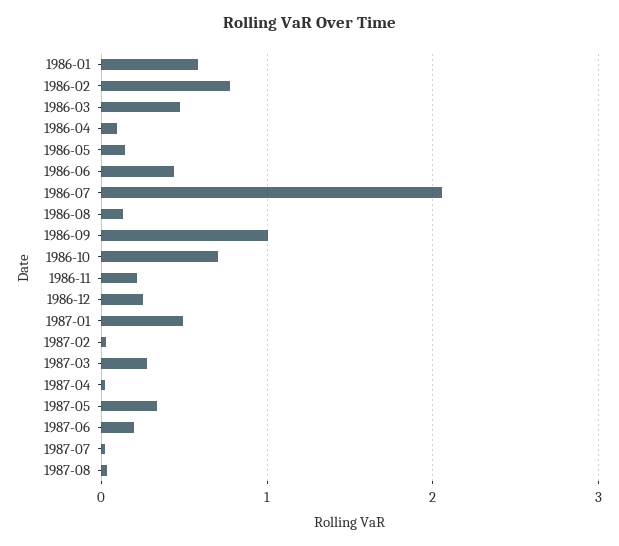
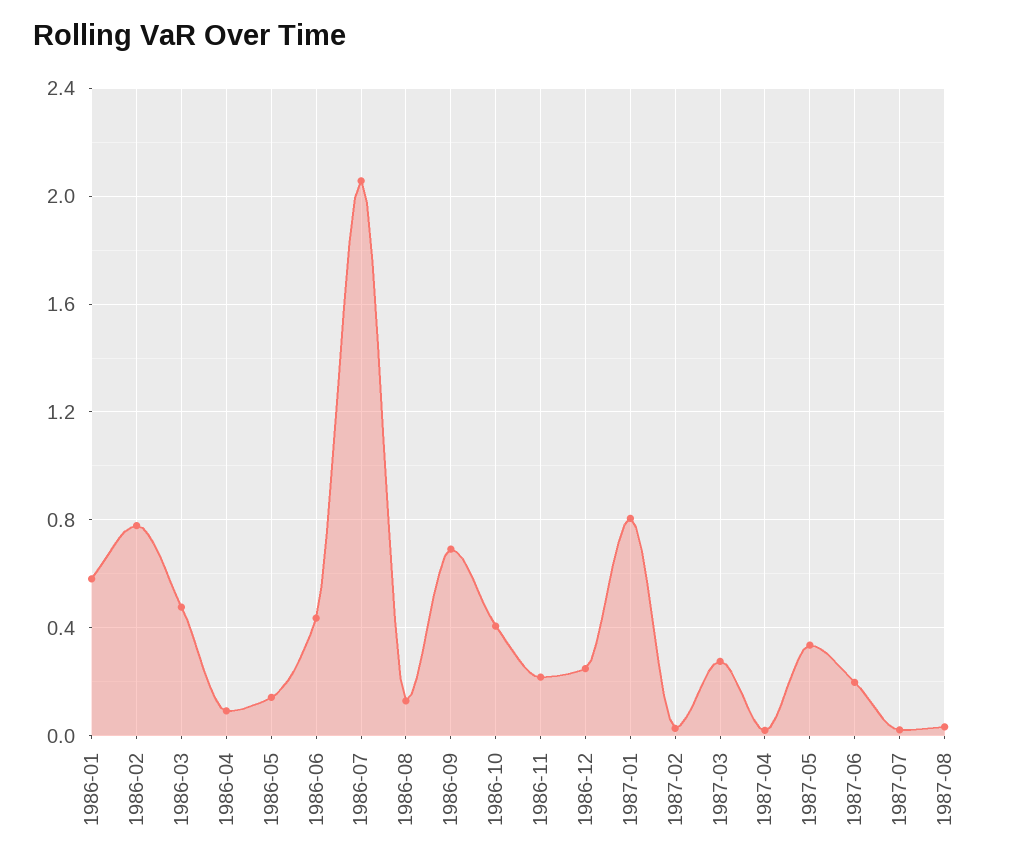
  {
    "1986-01": 0.6,
    "1986-02": 0.8,
    "1986-03": 0.5,
    "1986-04": 0.1,
    "1986-05": 0.15,
    "1986-06": 0.45,
    "1986-07": 2.05,
    "1986-08": 0.15,
-   "1986-09": 1,
+   "1986-09": 0.7,
-   "1986-10": 0.7,
+   "1986-10": 0.4,
    "1986-11": 0.2,
    "1986-12": 0.25,
-   "1987-01": 0.5,
+   "1987-01": 0.8,
    "1987-02": 0.05,
    "1987-03": 0.3,
    "1987-04": 0,
    "1987-05": 0.35,
    "1987-06": 0.2,
    "1987-07": 0,
    "1987-08": 0.05
  }

